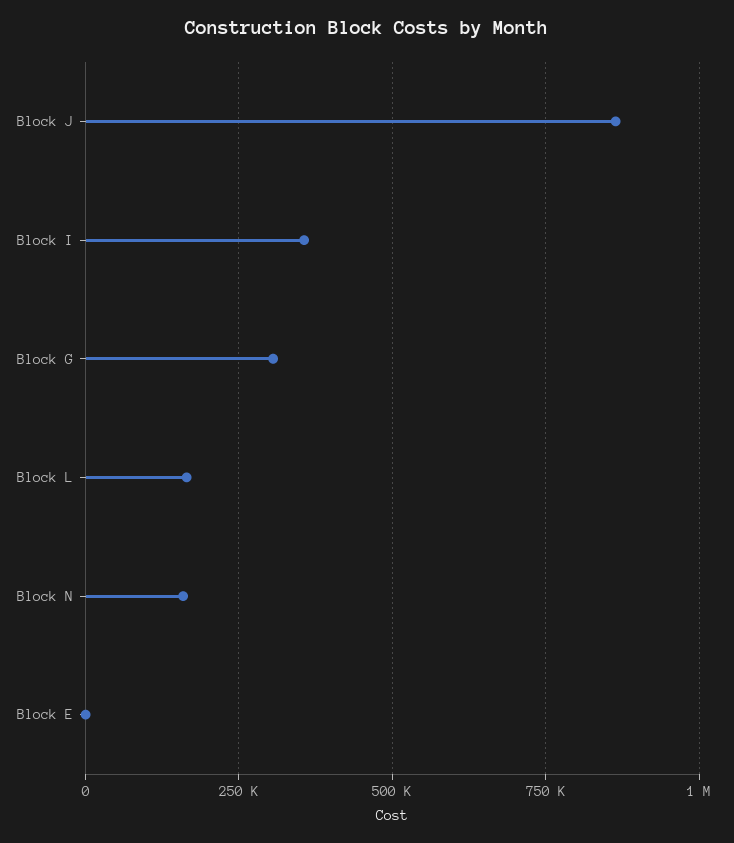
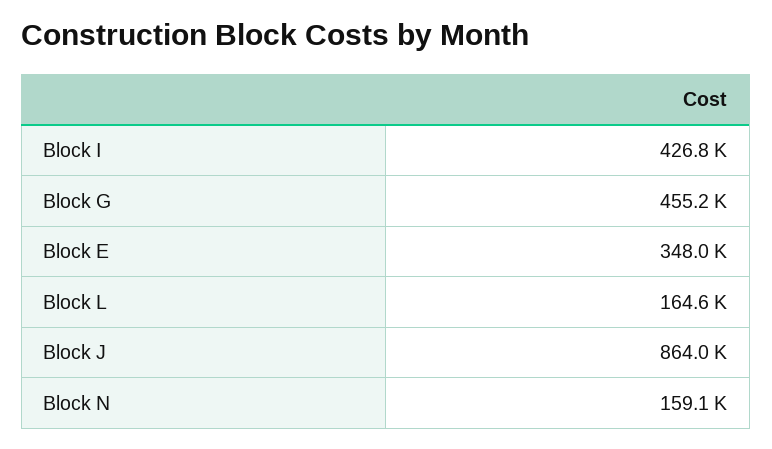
  {
    "Block J": 864000,
-   "Block I": 350000,
+   "Block I": 426800,
-   "Block G": 300000,
+   "Block G": 455200,
    "Block L": 164600,
    "Block N": 159100,
-   "Block E": 0
+   "Block E": 348000
  }

